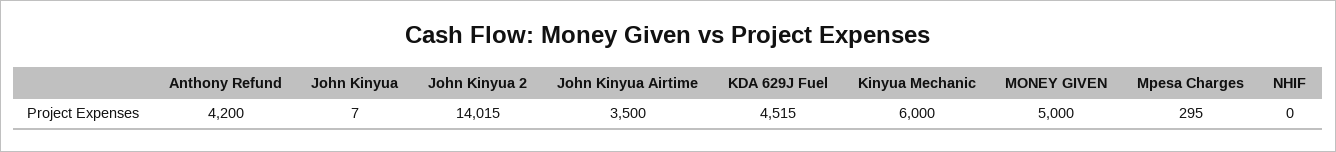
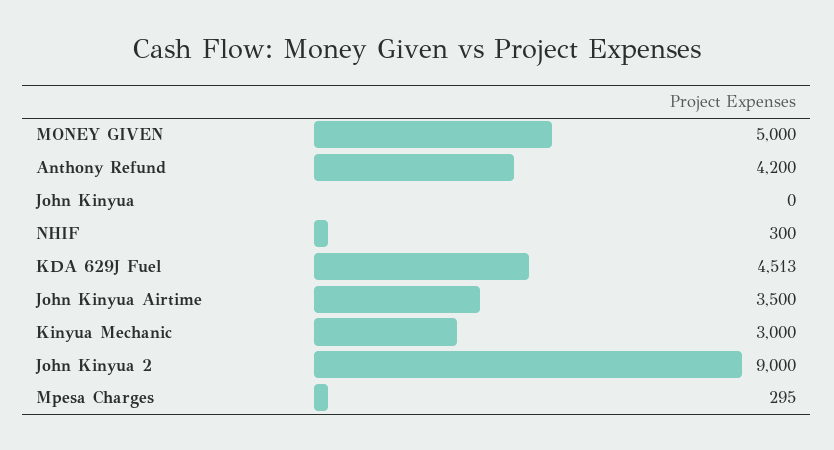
  {
    "Anthony Refund": 4200,
-   "John Kinyua": 7,
+   "John Kinyua": 0,
-   "John Kinyua 2": 14015,
+   "John Kinyua 2": 9000,
    "John Kinyua Airtime": 3500,
-   "KDA 629J Fuel": 4515,
+   "KDA 629J Fuel": 4513,
-   "Kinyua Mechanic": 6000,
+   "Kinyua Mechanic": 3000,
    "MONEY GIVEN": 5000,
    "Mpesa Charges": 295,
-   "NHIF": 0
+   "NHIF": 300
  }

